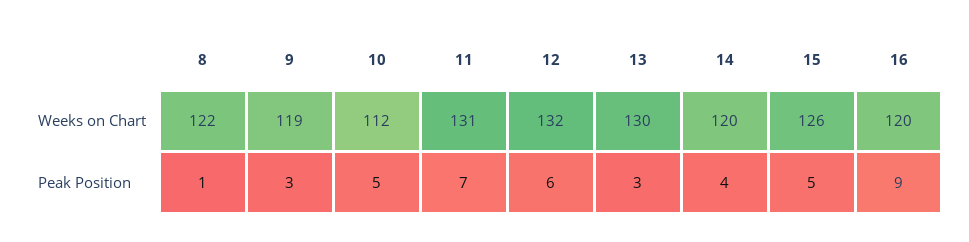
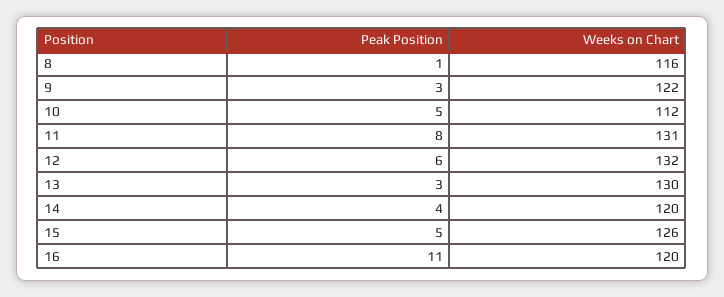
  {
    "8": {
-     "Weeks on Chart": 122,
+     "Weeks on Chart": 116,
      "Peak Position": 1
    },
    "9": {
-     "Weeks on Chart": 119,
+     "Weeks on Chart": 122,
      "Peak Position": 3
    },
    "10": {
      "Weeks on Chart": 112,
      "Peak Position": 5
    },
    "11": {
      "Weeks on Chart": 131,
-     "Peak Position": 7
+     "Peak Position": 8
    },
    "12": {
      "Weeks on Chart": 132,
      "Peak Position": 6
    },
    "13": {
      "Weeks on Chart": 130,
      "Peak Position": 3
    },
    "14": {
      "Weeks on Chart": 120,
      "Peak Position": 4
    },
    "15": {
      "Weeks on Chart": 126,
      "Peak Position": 5
    },
    "16": {
      "Weeks on Chart": 120,
-     "Peak Position": 9
+     "Peak Position": 11
    }
  }

